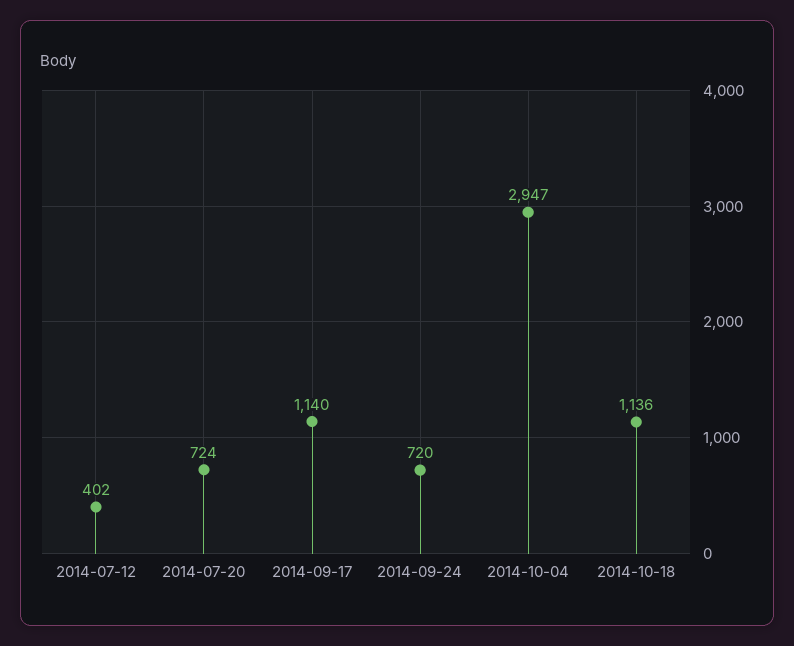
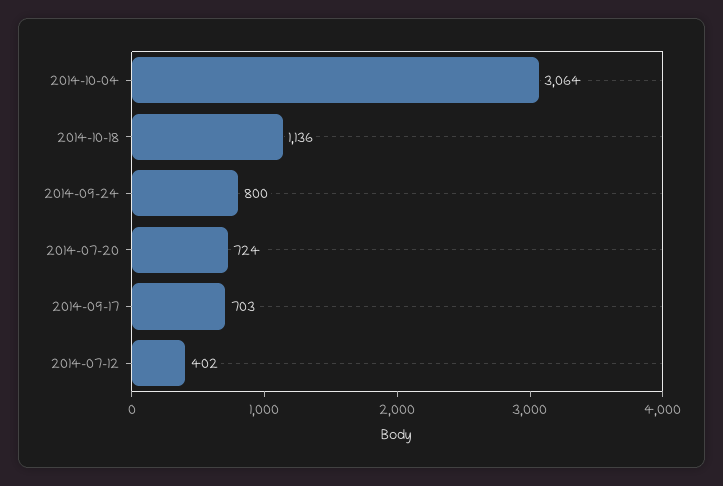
  {
    "2014-07-12": 402,
    "2014-07-20": 724,
-   "2014-09-17": 1140,
+   "2014-09-17": 703,
-   "2014-09-24": 720,
+   "2014-09-24": 800,
-   "2014-10-04": 2947,
+   "2014-10-04": 3064,
    "2014-10-18": 1136
  }

